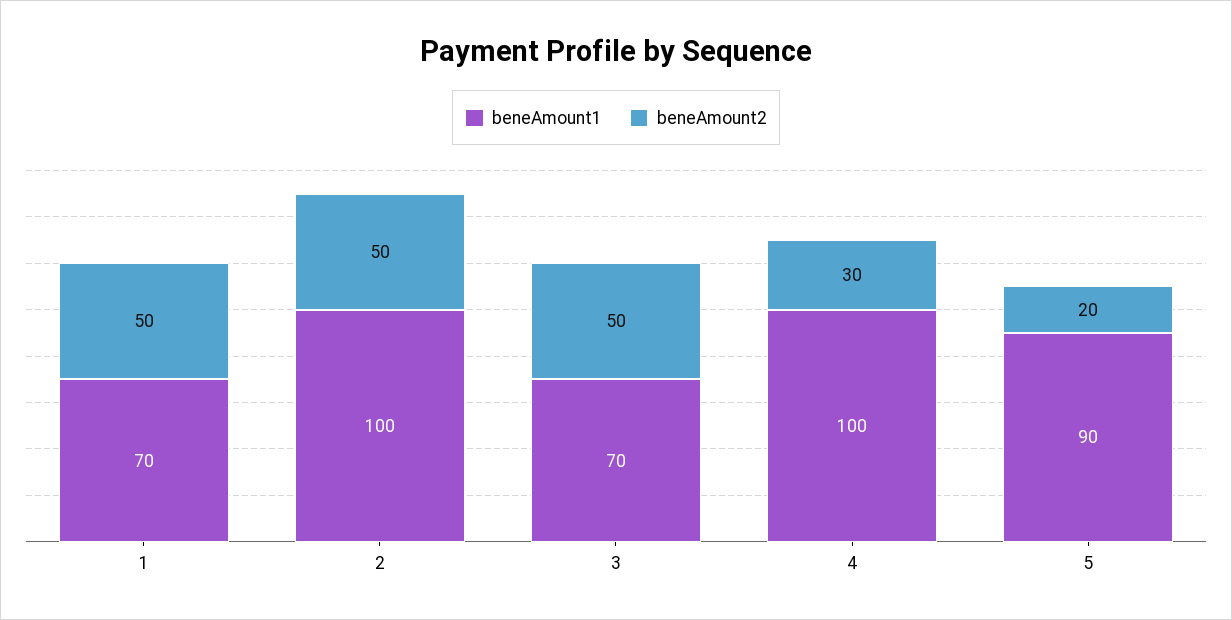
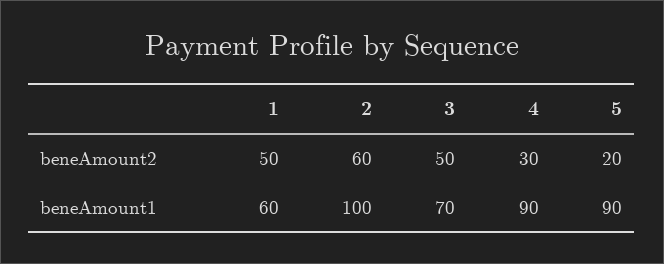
  {
    "beneAmount1": {
-     "1": 70,
+     "1": 60,
      "2": 100,
      "3": 70,
-     "4": 100,
+     "4": 90,
      "5": 90
    },
    "beneAmount2": {
      "1": 50,
-     "2": 50,
+     "2": 60,
      "3": 50,
      "4": 30,
      "5": 20
    }
  }

